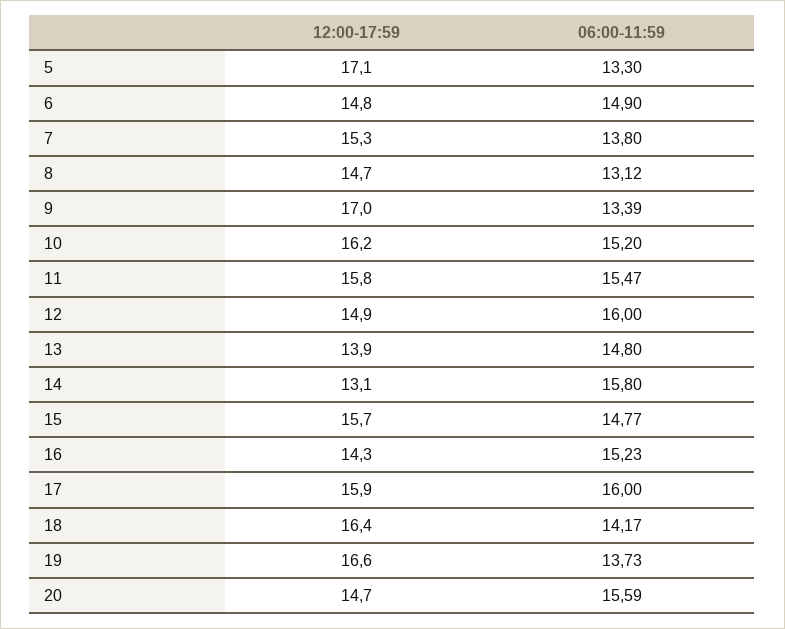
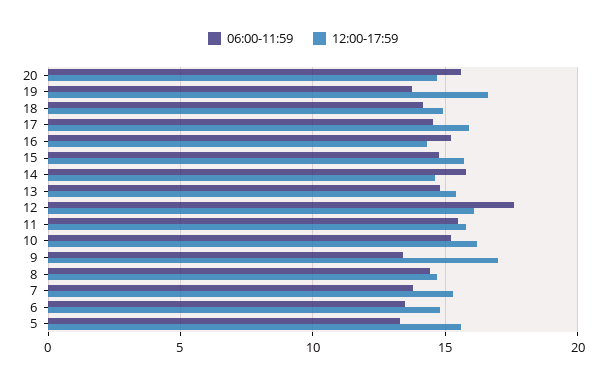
  {
    "12:00-17:59": {
-     "5": 17.1,
+     "5": 15.5,
      "6": 14.8,
      "7": 15.3,
      "8": 14.7,
      "9": 17,
      "10": 16.2,
      "11": 15.8,
-     "12": 14.9,
+     "12": 16,
-     "13": 13.9,
+     "13": 15.5,
-     "14": 13.1,
+     "14": 14.5,
      "15": 15.7,
      "16": 14.3,
      "17": 15.9,
-     "18": 16.4,
+     "18": 15,
      "19": 16.6,
      "20": 14.7
    },
    "06:00-11:59": {
      "5": 13.3,
-     "6": 14.9,
+     "6": 13.5,
      "7": 13.8,
-     "8": 13.12,
+     "8": 14.5,
      "9": 13.39,
      "10": 15.2,
      "11": 15.47,
-     "12": 16,
+     "12": 17.5,
      "13": 14.8,
      "14": 15.8,
      "15": 14.77,
      "16": 15.23,
-     "17": 16,
+     "17": 14.5,
      "18": 14.17,
      "19": 13.73,
      "20": 15.59
    }
  }

